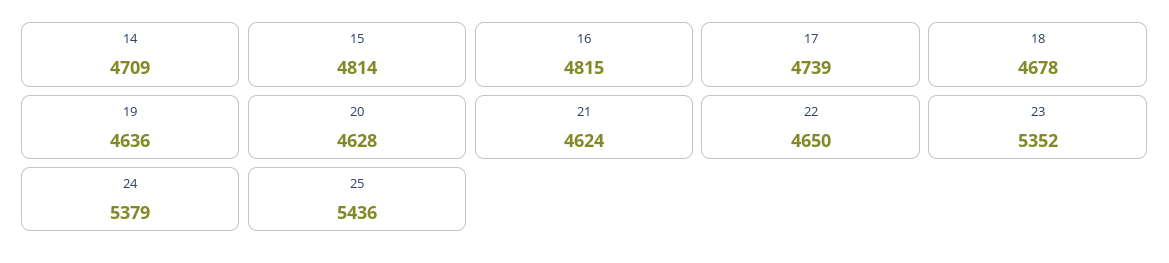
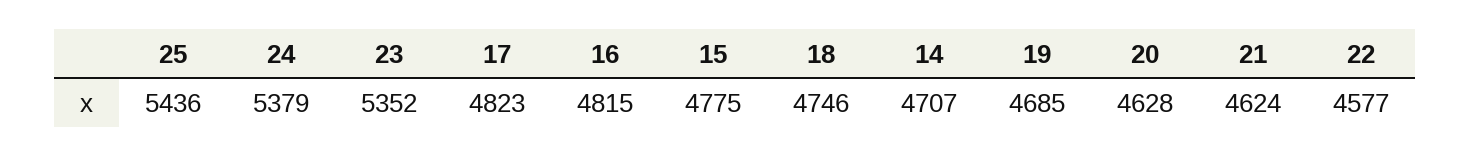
  {
-   "14": 4709,
+   "14": 4707,
-   "15": 4814,
+   "15": 4775,
    "16": 4815,
-   "17": 4739,
+   "17": 4823,
-   "18": 4678,
+   "18": 4746,
-   "19": 4636,
+   "19": 4685,
    "20": 4628,
    "21": 4624,
-   "22": 4650,
+   "22": 4577,
    "23": 5352,
    "24": 5379,
    "25": 5436
  }

